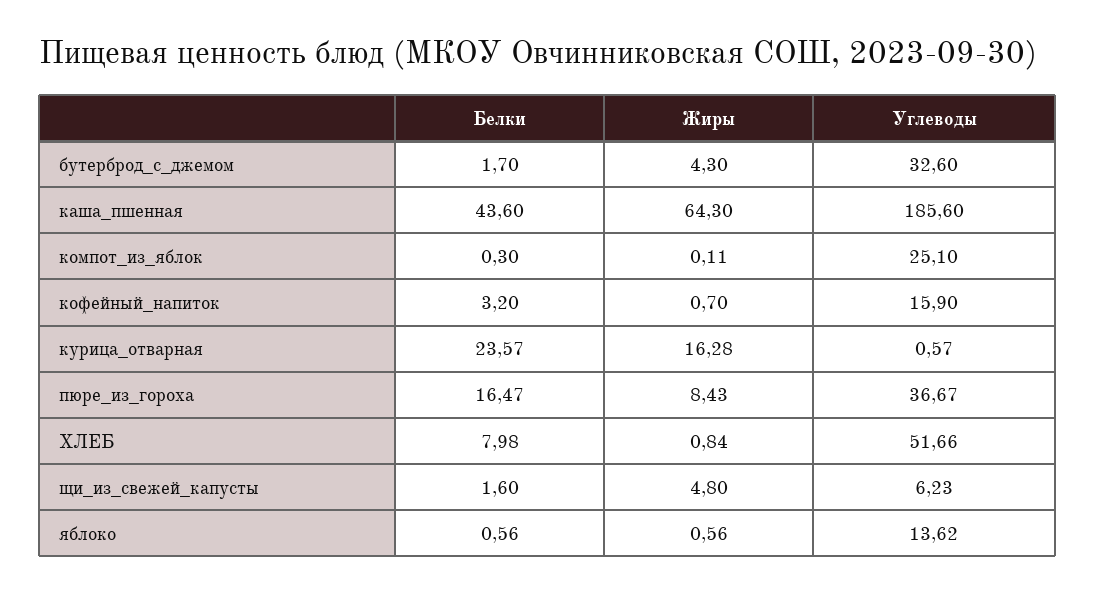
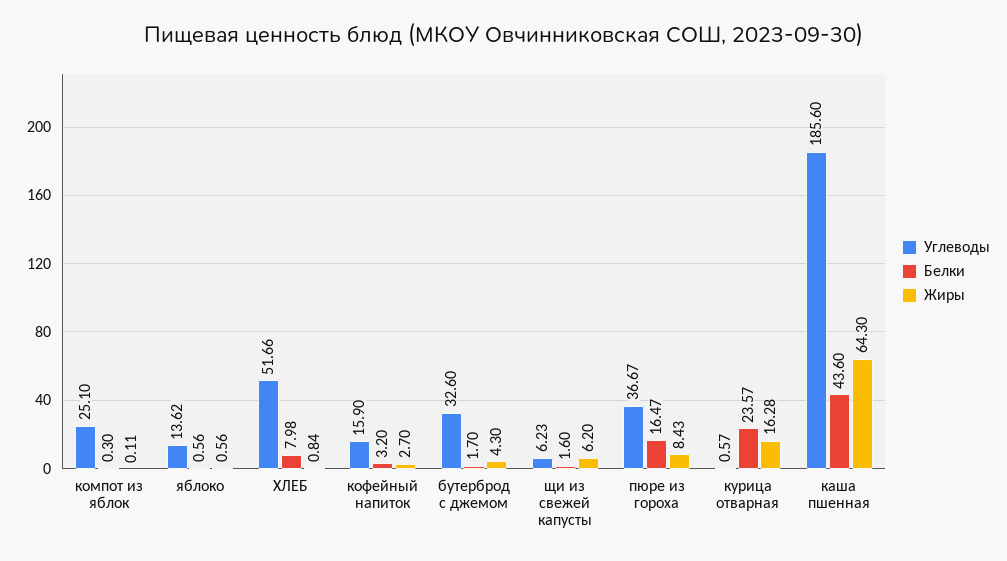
  {
    "Белки": {
      "бутерброд_с_джемом": 1.7,
      "каша_пшенная": 43.6,
      "компот_из_яблок": 0.3,
      "кофейный_напиток": 3.2,
      "курица_отварная": 23.57,
      "пюре_из_гороха": 16.47,
      "ХЛЕБ": 7.98,
      "щи_из_свежей_капусты": 1.6,
      "яблоко": 0.56
    },
    "Жиры": {
      "бутерброд_с_джемом": 4.3,
      "каша_пшенная": 64.3,
      "компот_из_яблок": 0.11,
-     "кофейный_напиток": 0.7,
+     "кофейный_напиток": 2.7,
      "курица_отварная": 16.28,
      "пюре_из_гороха": 8.43,
      "ХЛЕБ": 0.84,
-     "щи_из_свежей_капусты": 4.8,
+     "щи_из_свежей_капусты": 6.2,
      "яблоко": 0.56
    },
    "Углеводы": {
      "бутерброд_с_джемом": 32.6,
      "каша_пшенная": 185.6,
      "компот_из_яблок": 25.1,
      "кофейный_напиток": 15.9,
      "курица_отварная": 0.57,
      "пюре_из_гороха": 36.67,
      "ХЛЕБ": 51.66,
      "щи_из_свежей_капусты": 6.23,
      "яблоко": 13.62
    }
  }

